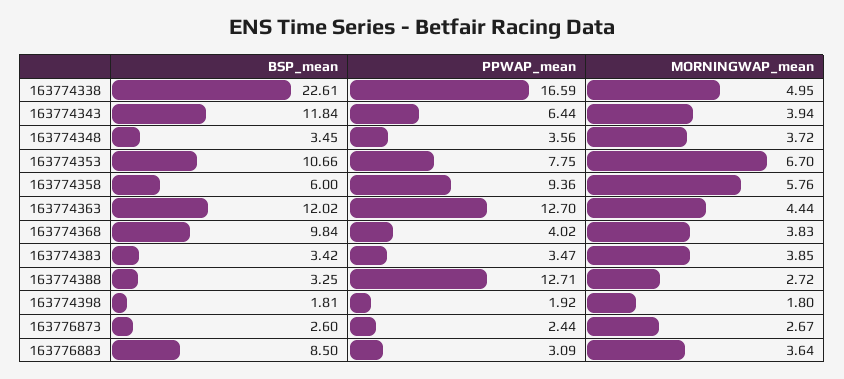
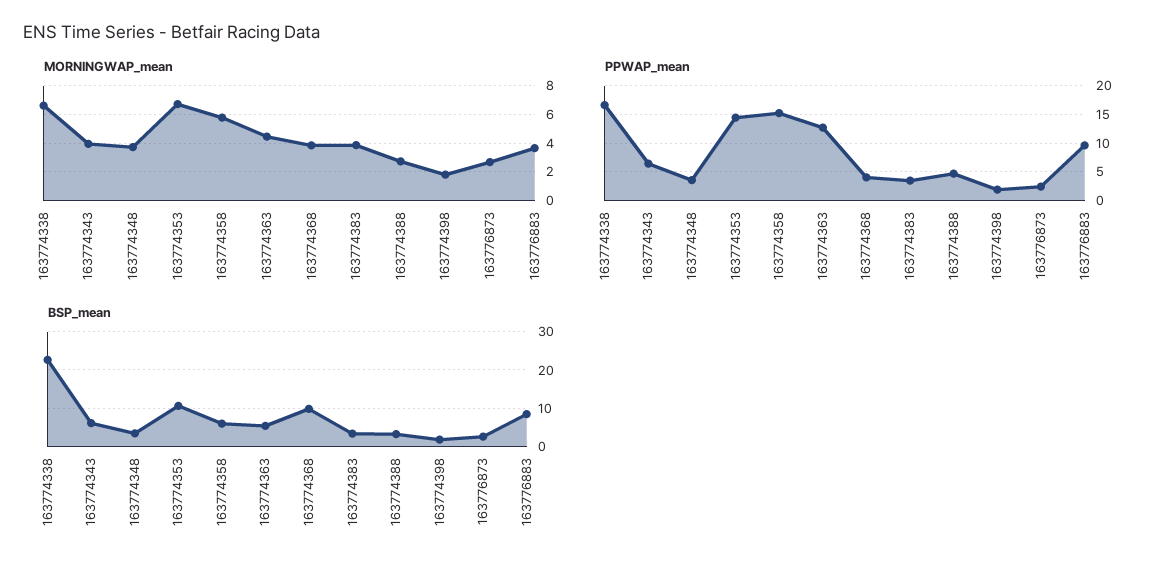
  {
    "BSP_mean": {
      "163774338": 22.61,
-     "163774343": 11.84,
+     "163774343": 6,
      "163774348": 3.45,
      "163774353": 10.66,
      "163774358": 6,
-     "163774363": 12.02,
+     "163774363": 6,
      "163774368": 9.84,
      "163774383": 3.42,
      "163774388": 3.25,
      "163774398": 1.81,
      "163776873": 2.6,
      "163776883": 8.5
    },
    "PPWAP_mean": {
      "163774338": 16.59,
      "163774343": 6.44,
      "163774348": 3.56,
-     "163774353": 7.75,
+     "163774353": 15,
-     "163774358": 9.36,
+     "163774358": 15,
      "163774363": 12.7,
      "163774368": 4.02,
      "163774383": 3.47,
-     "163774388": 12.71,
+     "163774388": 5,
      "163774398": 1.92,
      "163776873": 2.44,
-     "163776883": 3.09
+     "163776883": 10
    },
    "MORNINGWAP_mean": {
-     "163774338": 4.95,
+     "163774338": 6.5,
      "163774343": 3.94,
      "163774348": 3.72,
      "163774353": 6.7,
      "163774358": 5.76,
      "163774363": 4.44,
      "163774368": 3.83,
      "163774383": 3.85,
      "163774388": 2.72,
      "163774398": 1.8,
      "163776873": 2.67,
      "163776883": 3.64
    }
  }

